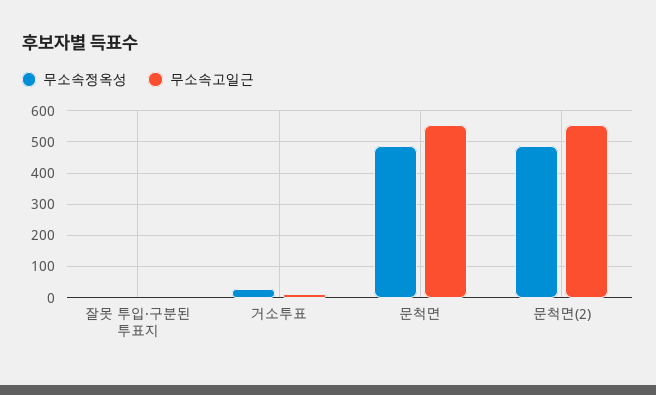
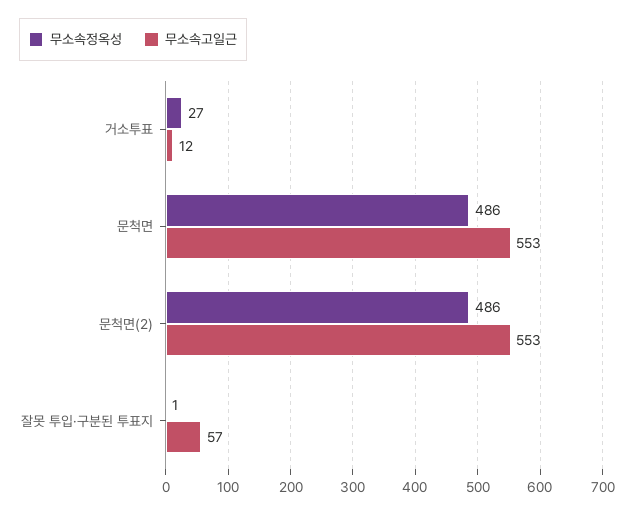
  {
    "무소속정옥성": {
      "잘못 투입·구분된 투표지": 1,
      "거소투표": 27,
      "문척면": 486,
      "문척면(2)": 486
    },
    "무소속고일근": {
-     "잘못 투입·구분된 투표지": 0,
+     "잘못 투입·구분된 투표지": 57,
      "거소투표": 12,
      "문척면": 553,
      "문척면(2)": 553
    }
  }

